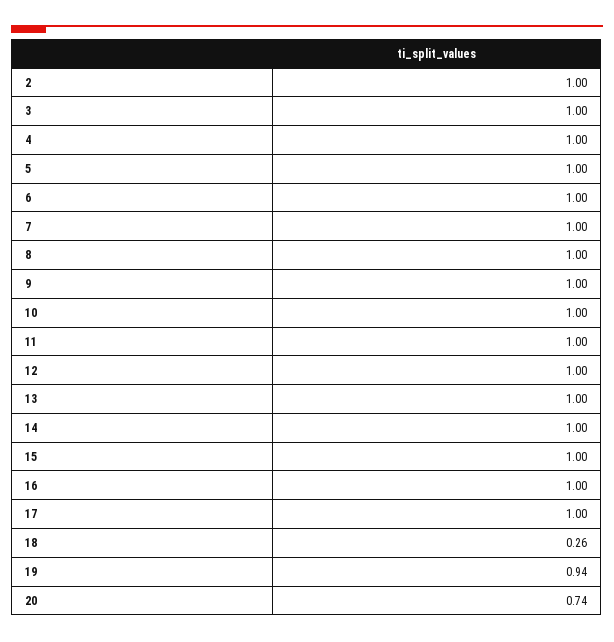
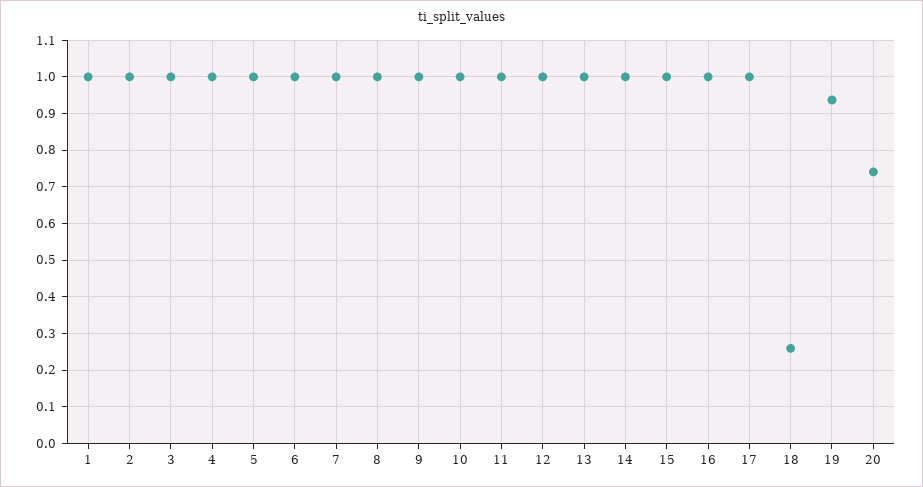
  {
    "2": 1,
    "3": 1,
    "4": 1,
    "5": 1,
    "6": 1,
    "7": 1,
    "8": 1,
    "9": 1,
    "10": 1,
    "11": 1,
    "12": 1,
    "13": 1,
    "14": 1,
    "15": 1,
    "16": 1,
    "17": 1,
    "18": 0.26,
    "19": 0.94,
-   "20": 0.74
+   "20": 0.74,
+   "1": 1
  }

